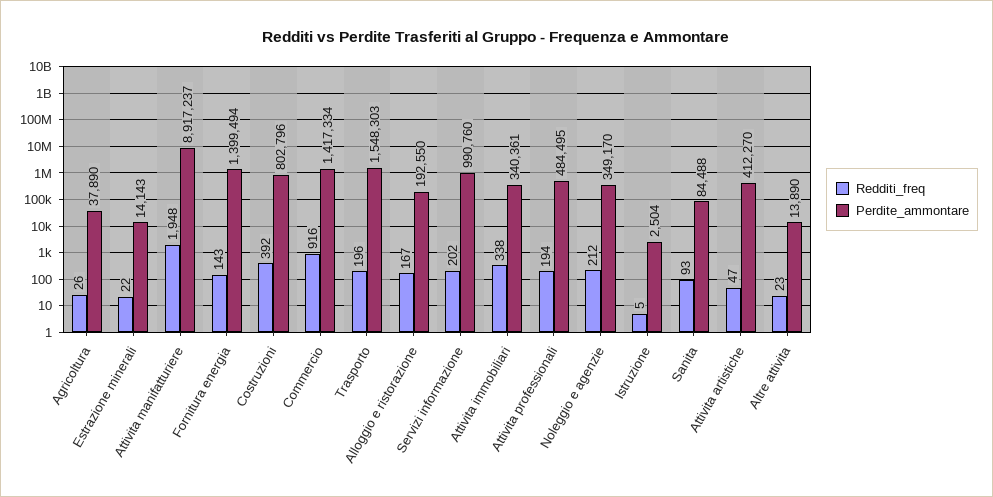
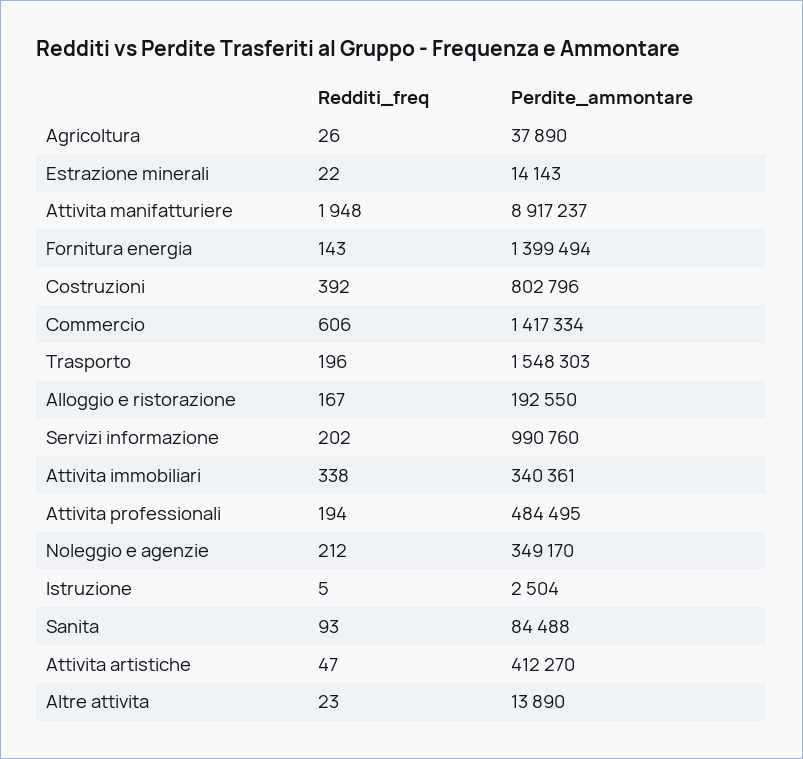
  {
    "Redditi_freq": {
      "Agricoltura": 26,
      "Estrazione minerali": 22,
      "Attivita manifatturiere": 1948,
      "Fornitura energia": 143,
      "Costruzioni": 392,
-     "Commercio": 916,
+     "Commercio": 606,
      "Trasporto": 196,
      "Alloggio e ristorazione": 167,
      "Servizi informazione": 202,
      "Attivita immobiliari": 338,
      "Attivita professionali": 194,
      "Noleggio e agenzie": 212,
      "Istruzione": 5,
      "Sanita": 93,
      "Attivita artistiche": 47,
      "Altre attivita": 23
    },
    "Perdite_ammontare": {
      "Agricoltura": 37890,
      "Estrazione minerali": 14143,
      "Attivita manifatturiere": 8917237,
      "Fornitura energia": 1399494,
      "Costruzioni": 802796,
      "Commercio": 1417334,
      "Trasporto": 1548303,
      "Alloggio e ristorazione": 192550,
      "Servizi informazione": 990760,
      "Attivita immobiliari": 340361,
      "Attivita professionali": 484495,
      "Noleggio e agenzie": 349170,
      "Istruzione": 2504,
      "Sanita": 84488,
      "Attivita artistiche": 412270,
      "Altre attivita": 13890
    }
  }

